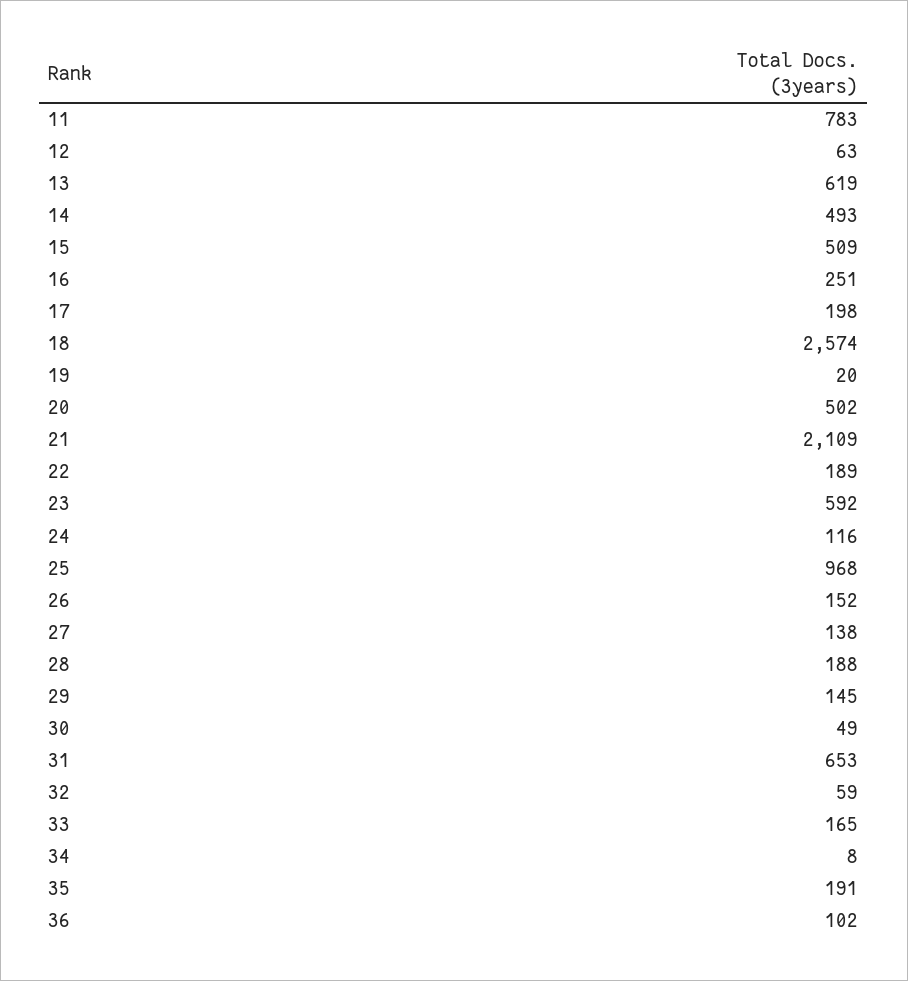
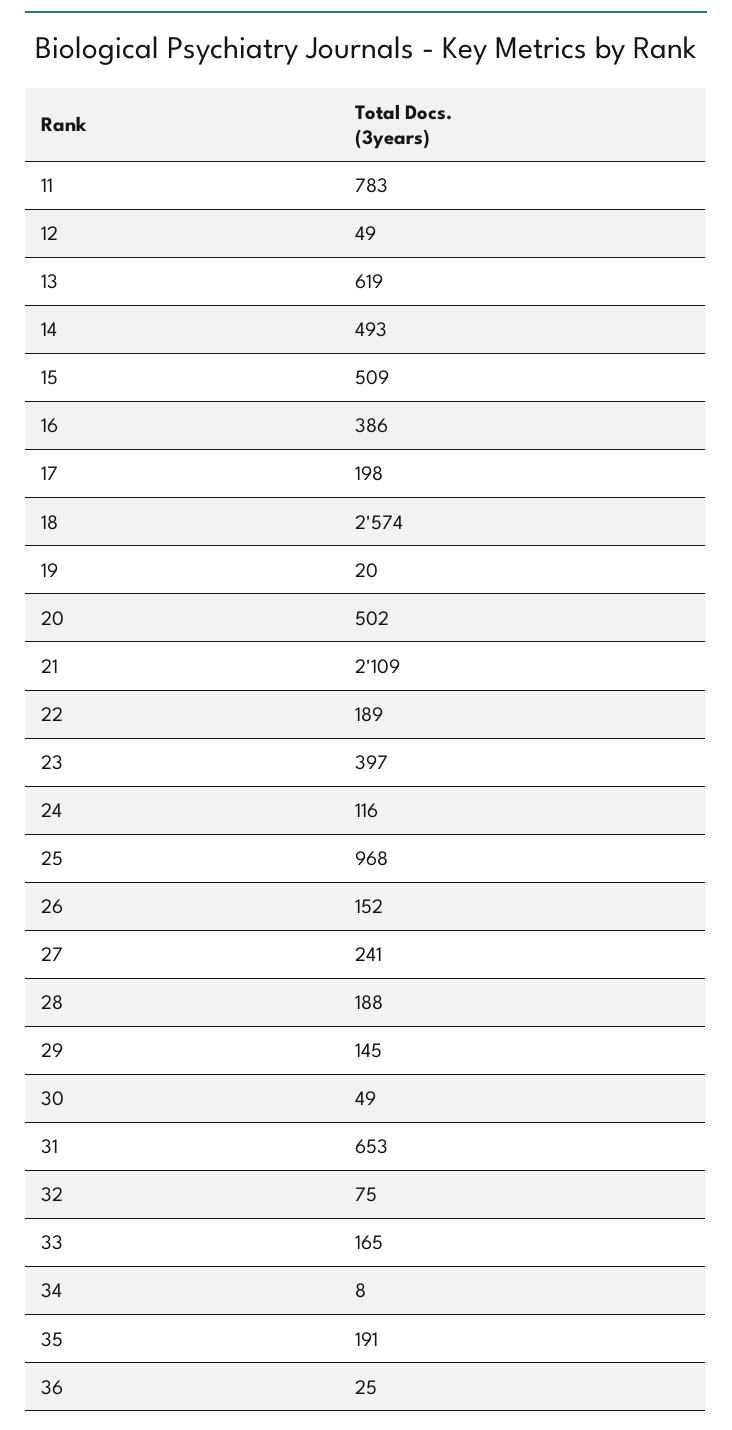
  {
    "11": 783,
-   "12": 63,
+   "12": 49,
    "13": 619,
    "14": 493,
    "15": 509,
-   "16": 251,
+   "16": 386,
    "17": 198,
    "18": 2574,
    "19": 20,
    "20": 502,
    "21": 2109,
    "22": 189,
-   "23": 592,
+   "23": 397,
    "24": 116,
    "25": 968,
    "26": 152,
-   "27": 138,
+   "27": 241,
    "28": 188,
    "29": 145,
    "30": 49,
    "31": 653,
-   "32": 59,
+   "32": 75,
    "33": 165,
    "34": 8,
    "35": 191,
-   "36": 102
+   "36": 25
  }

